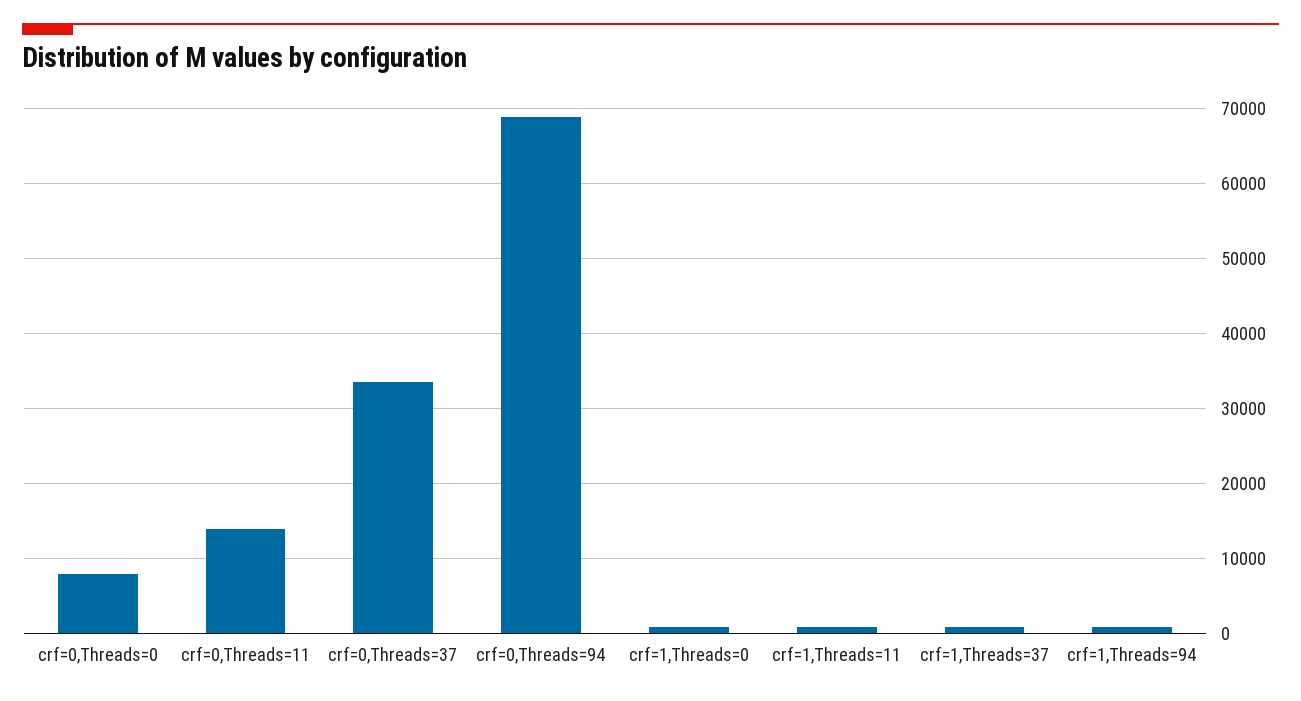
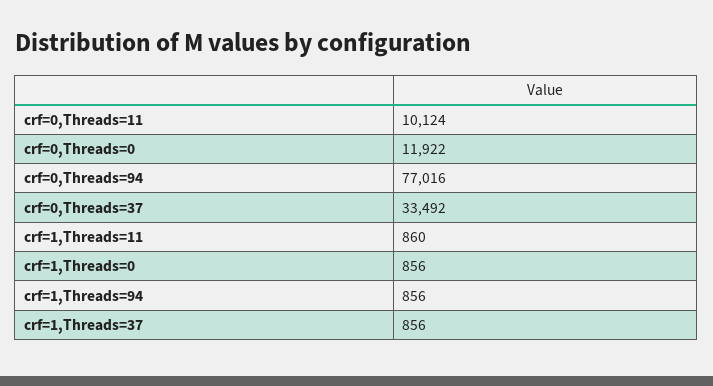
  {
-   "crf=0,Threads=0": 8000,
+   "crf=0,Threads=0": 11922,
-   "crf=0,Threads=11": 14000,
+   "crf=0,Threads=11": 10124,
    "crf=0,Threads=37": 33492,
-   "crf=0,Threads=94": 69000,
+   "crf=0,Threads=94": 77016,
    "crf=1,Threads=0": 856,
    "crf=1,Threads=11": 860,
    "crf=1,Threads=37": 856,
    "crf=1,Threads=94": 856
  }

